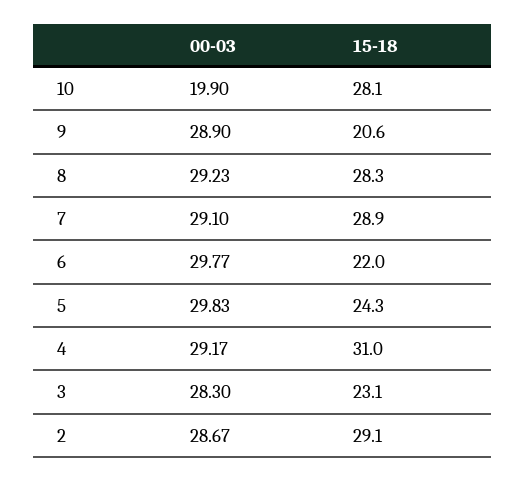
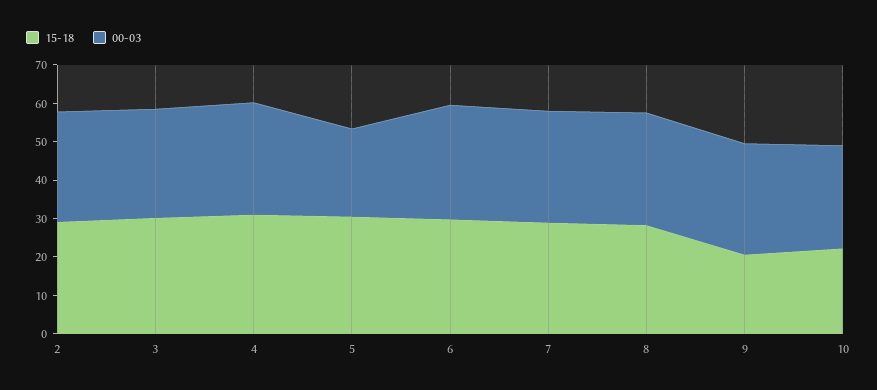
  {
    "00-03": {
-     "10": 19.9,
+     "10": 27.5,
      "9": 28.9,
      "8": 29.23,
      "7": 29.1,
      "6": 29.77,
-     "5": 29.83,
+     "5": 22.5,
      "4": 29.17,
      "3": 28.3,
      "2": 28.67
    },
    "15-18": {
-     "10": 28.1,
+     "10": 22.5,
      "9": 20.6,
      "8": 28.3,
      "7": 28.9,
-     "6": 22,
+     "6": 30,
-     "5": 24.3,
+     "5": 30,
      "4": 31,
-     "3": 23.1,
+     "3": 30,
      "2": 29.1
    }
  }

